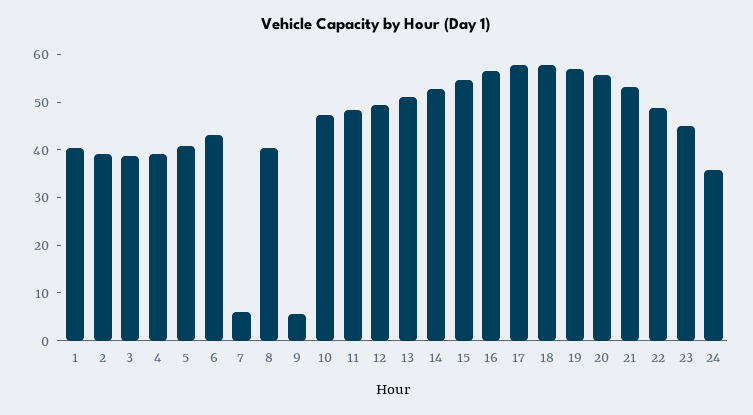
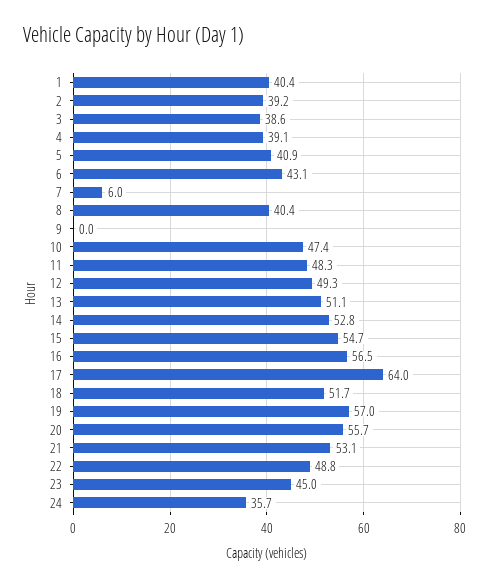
  {
    "1": 40.4,
    "2": 39.2,
    "3": 38.6,
    "4": 39.1,
    "5": 40.9,
    "6": 43.1,
    "7": 6,
    "8": 40.4,
-   "9": 6,
+   "9": 0,
    "10": 47.4,
    "11": 48.3,
    "12": 49.3,
    "13": 51.1,
    "14": 52.8,
    "15": 54.7,
    "16": 56.5,
-   "17": 58,
+   "17": 64,
-   "18": 58,
+   "18": 51.7,
    "19": 57,
    "20": 55.7,
    "21": 53.1,
    "22": 48.8,
    "23": 45,
    "24": 35.7
  }

